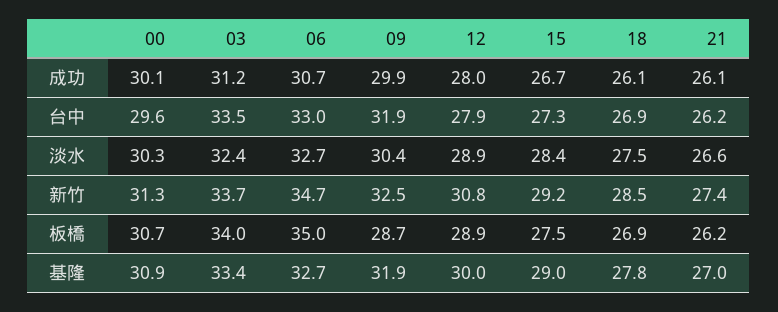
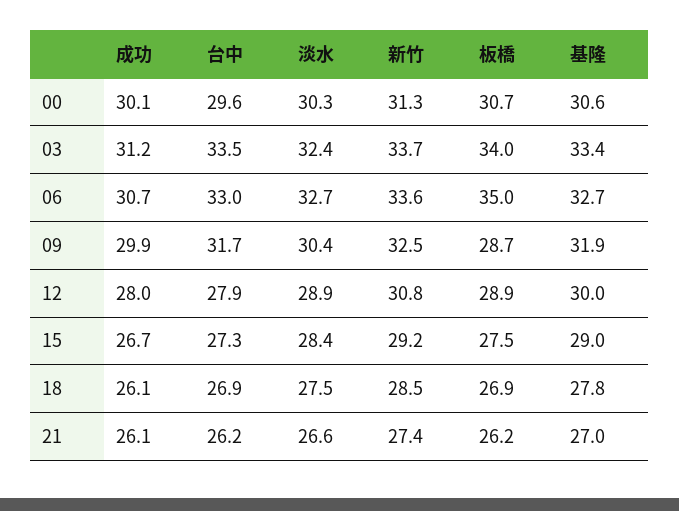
  {
    "00": {
      "成功": 30.1,
      "台中": 29.6,
      "淡水": 30.3,
      "新竹": 31.3,
      "板橋": 30.7,
-     "基隆": 30.9
+     "基隆": 30.6
    },
    "03": {
      "成功": 31.2,
      "台中": 33.5,
      "淡水": 32.4,
      "新竹": 33.7,
      "板橋": 34,
      "基隆": 33.4
    },
    "06": {
      "成功": 30.7,
      "台中": 33,
      "淡水": 32.7,
-     "新竹": 34.7,
+     "新竹": 33.6,
      "板橋": 35,
      "基隆": 32.7
    },
    "09": {
      "成功": 29.9,
-     "台中": 31.9,
+     "台中": 31.7,
      "淡水": 30.4,
      "新竹": 32.5,
      "板橋": 28.7,
      "基隆": 31.9
    },
    "12": {
      "成功": 28,
      "台中": 27.9,
      "淡水": 28.9,
      "新竹": 30.8,
      "板橋": 28.9,
      "基隆": 30
    },
    "15": {
      "成功": 26.7,
      "台中": 27.3,
      "淡水": 28.4,
      "新竹": 29.2,
      "板橋": 27.5,
      "基隆": 29
    },
    "18": {
      "成功": 26.1,
      "台中": 26.9,
      "淡水": 27.5,
      "新竹": 28.5,
      "板橋": 26.9,
      "基隆": 27.8
    },
    "21": {
      "成功": 26.1,
      "台中": 26.2,
      "淡水": 26.6,
      "新竹": 27.4,
      "板橋": 26.2,
      "基隆": 27
    }
  }

